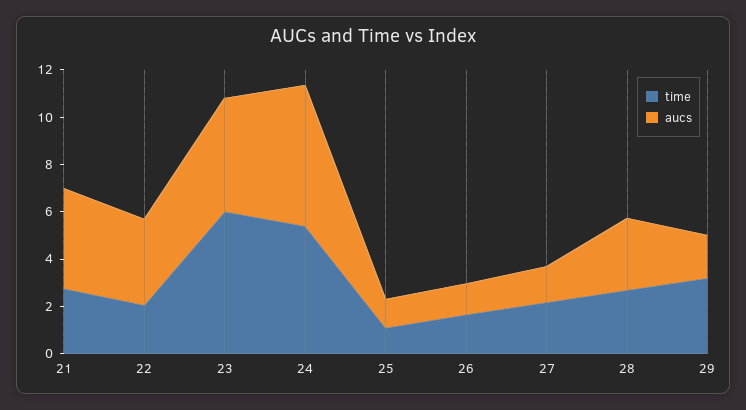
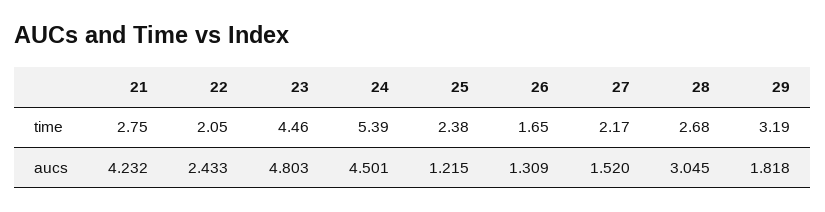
  {
    "time": {
      "21": 2.75,
      "22": 2.05,
-     "23": 6,
+     "23": 4.46,
      "24": 5.39,
-     "25": 1,
+     "25": 2.38,
      "26": 1.65,
      "27": 2.17,
      "28": 2.68,
      "29": 3.19
    },
    "aucs": {
      "21": 4.232,
-     "22": 3.5,
+     "22": 2.433,
      "23": 4.803,
-     "24": 6,
+     "24": 4.501,
      "25": 1.215,
      "26": 1.309,
      "27": 1.52,
      "28": 3.045,
      "29": 1.818
    }
  }

